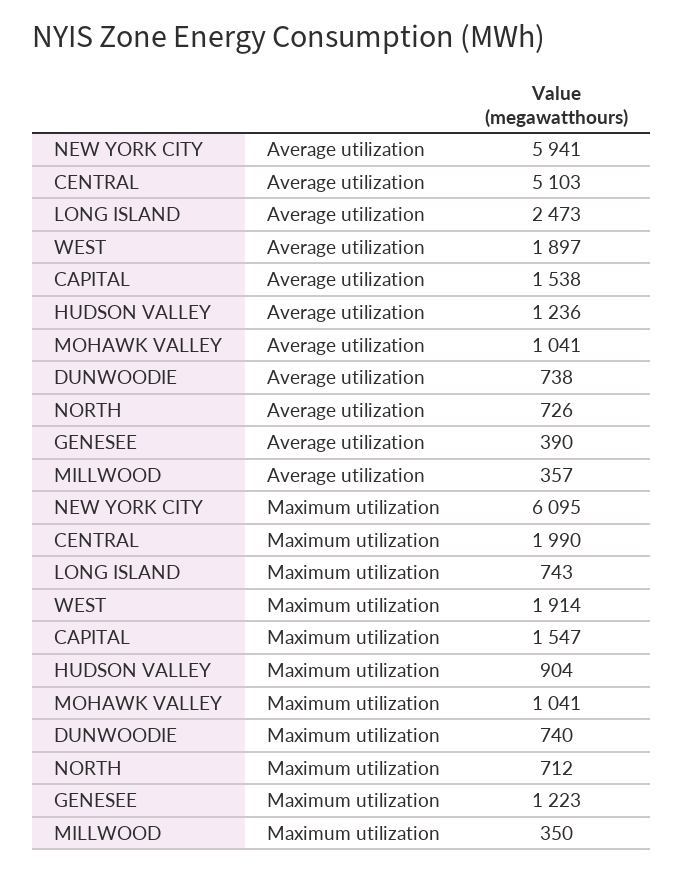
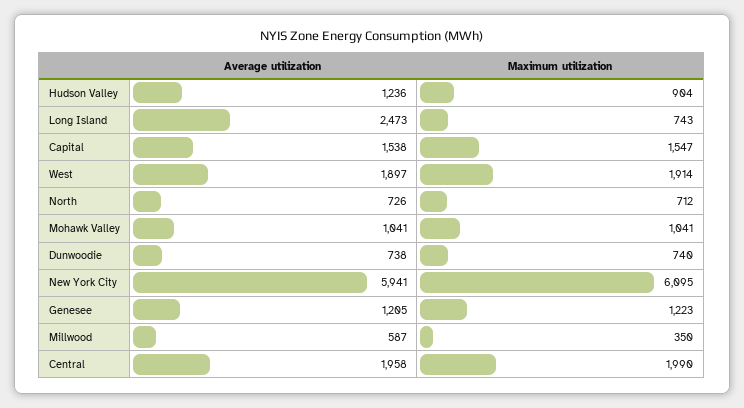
  {
    "NEW YORK CITY": {
      "Average utilization": 5941,
      "Maximum utilization": 6095
    },
    "CENTRAL": {
-     "Average utilization": 5103,
+     "Average utilization": 1958,
      "Maximum utilization": 1990
    },
    "LONG ISLAND": {
      "Average utilization": 2473,
      "Maximum utilization": 743
    },
    "WEST": {
      "Average utilization": 1897,
      "Maximum utilization": 1914
    },
    "CAPITAL": {
      "Average utilization": 1538,
      "Maximum utilization": 1547
    },
    "HUDSON VALLEY": {
      "Average utilization": 1236,
      "Maximum utilization": 904
    },
    "MOHAWK VALLEY": {
      "Average utilization": 1041,
      "Maximum utilization": 1041
    },
    "DUNWOODIE": {
      "Average utilization": 738,
      "Maximum utilization": 740
    },
    "NORTH": {
      "Average utilization": 726,
      "Maximum utilization": 712
    },
    "GENESEE": {
-     "Average utilization": 390,
+     "Average utilization": 1205,
      "Maximum utilization": 1223
    },
    "MILLWOOD": {
-     "Average utilization": 357,
+     "Average utilization": 587,
      "Maximum utilization": 350
    }
  }

